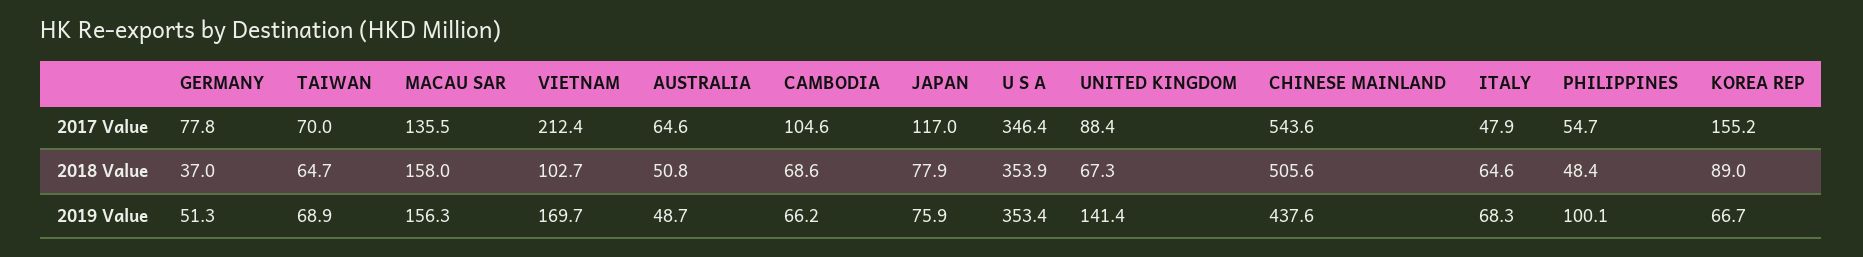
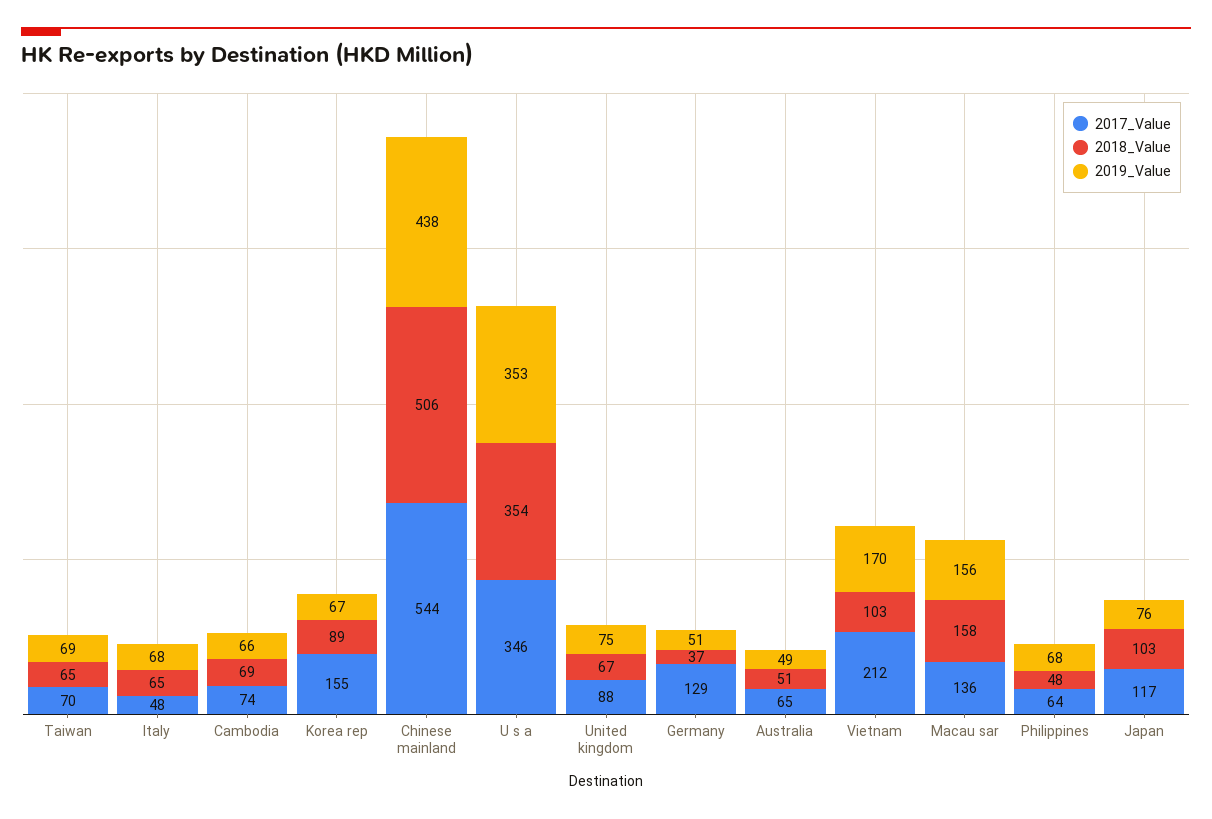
  {
    "2017 Value": {
-     "GERMANY": 77.8,
+     "GERMANY": 129,
      "TAIWAN": 70,
      "MACAU SAR": 135.5,
      "VIETNAM": 212.4,
      "AUSTRALIA": 64.6,
-     "CAMBODIA": 104.6,
+     "CAMBODIA": 74,
      "JAPAN": 117,
      "U S A": 346.4,
      "UNITED KINGDOM": 88.4,
      "CHINESE MAINLAND": 543.6,
      "ITALY": 47.9,
-     "PHILIPPINES": 54.7,
+     "PHILIPPINES": 64,
      "KOREA REP": 155.2
    },
    "2018 Value": {
      "GERMANY": 37,
      "TAIWAN": 64.7,
      "MACAU SAR": 158,
      "VIETNAM": 102.7,
      "AUSTRALIA": 50.8,
      "CAMBODIA": 68.6,
-     "JAPAN": 77.9,
+     "JAPAN": 103,
      "U S A": 353.9,
      "UNITED KINGDOM": 67.3,
      "CHINESE MAINLAND": 505.6,
      "ITALY": 64.6,
      "PHILIPPINES": 48.4,
      "KOREA REP": 89
    },
    "2019 Value": {
      "GERMANY": 51.3,
      "TAIWAN": 68.9,
      "MACAU SAR": 156.3,
      "VIETNAM": 169.7,
      "AUSTRALIA": 48.7,
      "CAMBODIA": 66.2,
      "JAPAN": 75.9,
      "U S A": 353.4,
-     "UNITED KINGDOM": 141.4,
+     "UNITED KINGDOM": 75,
      "CHINESE MAINLAND": 437.6,
      "ITALY": 68.3,
-     "PHILIPPINES": 100.1,
+     "PHILIPPINES": 68,
      "KOREA REP": 66.7
    }
  }

